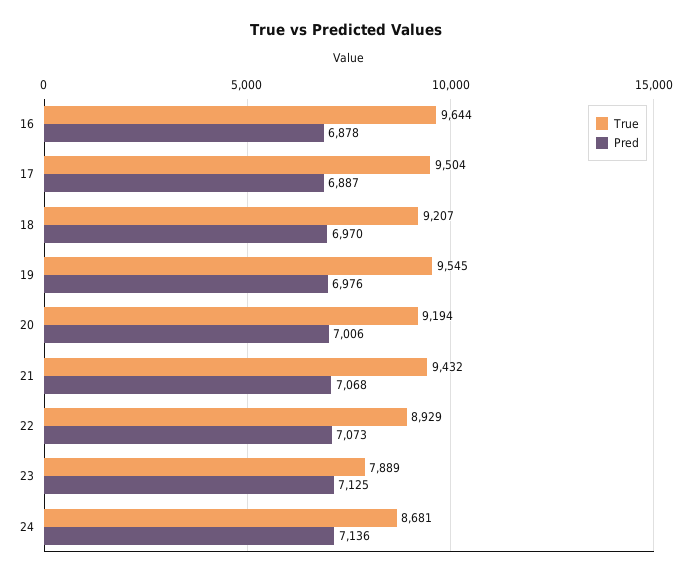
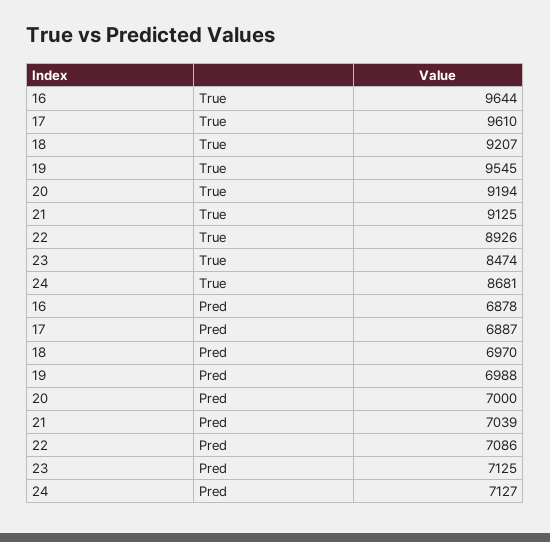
  {
    "True": {
      "16": 9644,
-     "17": 9504,
+     "17": 9610,
      "18": 9207,
      "19": 9545,
      "20": 9194,
-     "21": 9432,
+     "21": 9125,
-     "22": 8929,
+     "22": 8926,
-     "23": 7889,
+     "23": 8474,
      "24": 8681
    },
    "Pred": {
      "16": 6878,
      "17": 6887,
      "18": 6970,
-     "19": 6976,
+     "19": 6988,
-     "20": 7006,
+     "20": 7000,
-     "21": 7068,
+     "21": 7039,
-     "22": 7073,
+     "22": 7086,
      "23": 7125,
-     "24": 7136
+     "24": 7127
    }
  }

